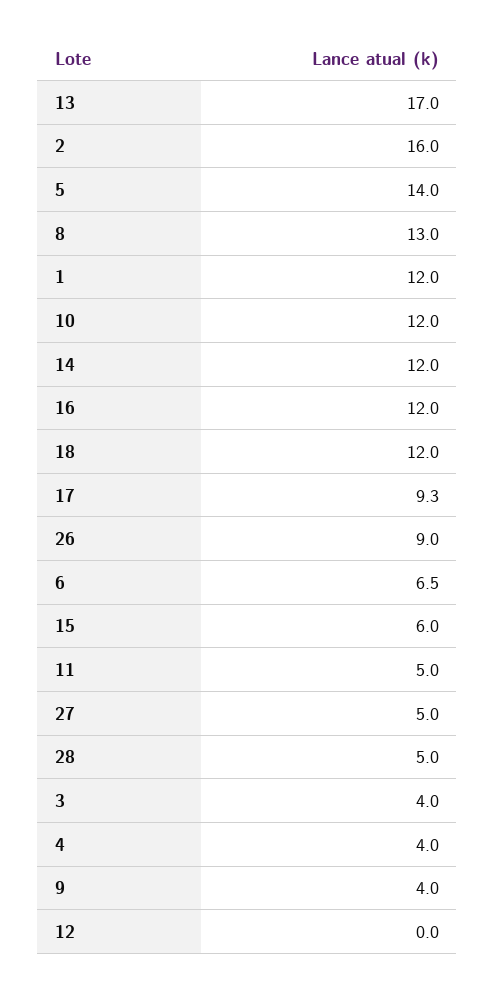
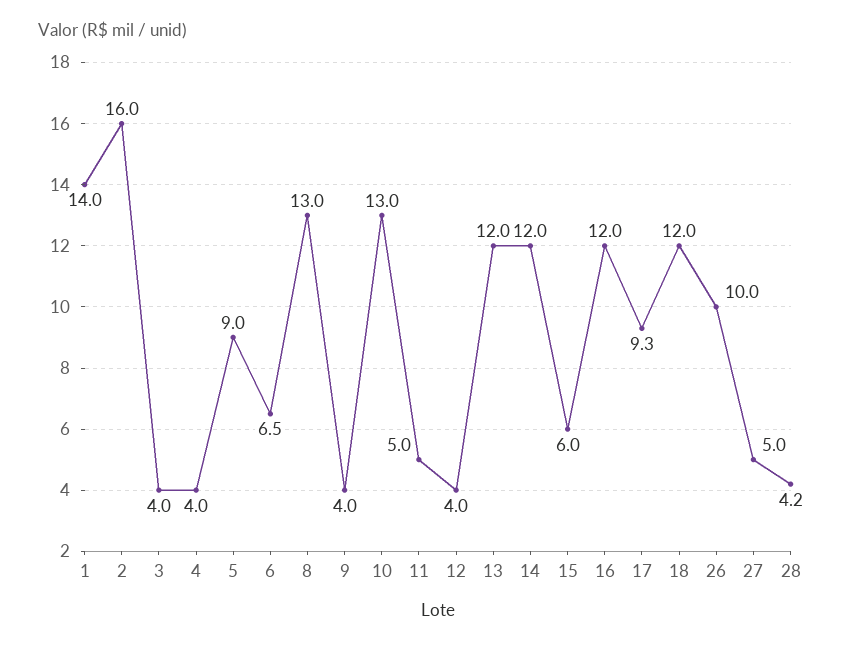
  {
-   "13": 17,
+   "13": 12,
    "2": 16,
-   "5": 14,
+   "5": 9,
    "8": 13,
-   "1": 12,
+   "1": 14,
-   "10": 12,
+   "10": 13,
    "14": 12,
    "16": 12,
    "18": 12,
    "17": 9.3,
-   "26": 9,
+   "26": 10,
    "6": 6.5,
    "15": 6,
    "11": 5,
    "27": 5,
-   "28": 5,
+   "28": 4.2,
    "3": 4,
    "4": 4,
    "9": 4,
-   "12": 0
+   "12": 4
  }

